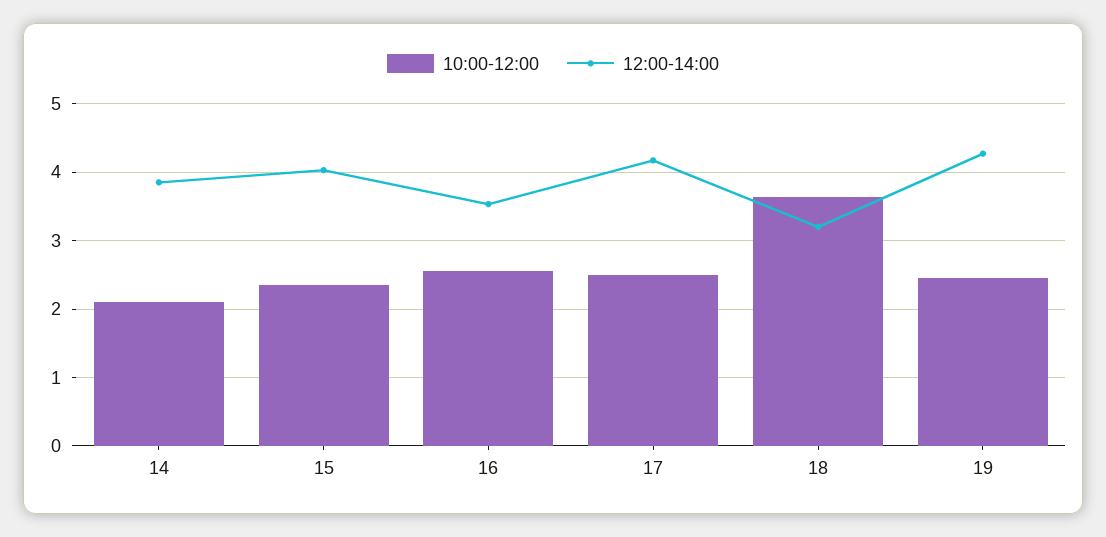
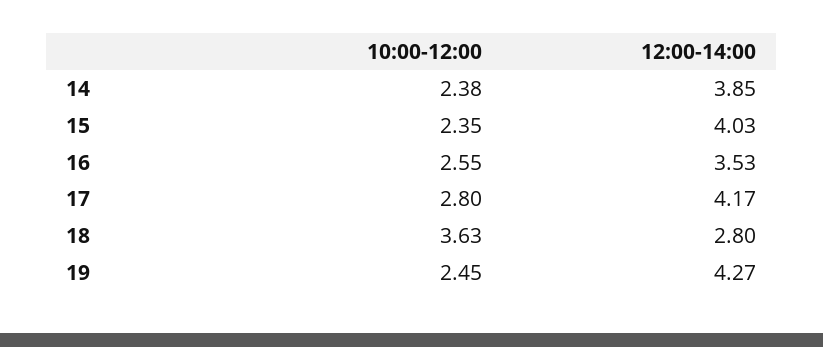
  {
    "10:00-12:00": {
-     "14": 2.1,
+     "14": 2.38,
      "15": 2.35,
      "16": 2.55,
-     "17": 2.5,
+     "17": 2.8,
      "18": 3.63,
      "19": 2.45
    },
    "12:00-14:00": {
      "14": 3.85,
      "15": 4.03,
      "16": 3.53,
      "17": 4.17,
-     "18": 3.2,
+     "18": 2.8,
      "19": 4.27
    }
  }

